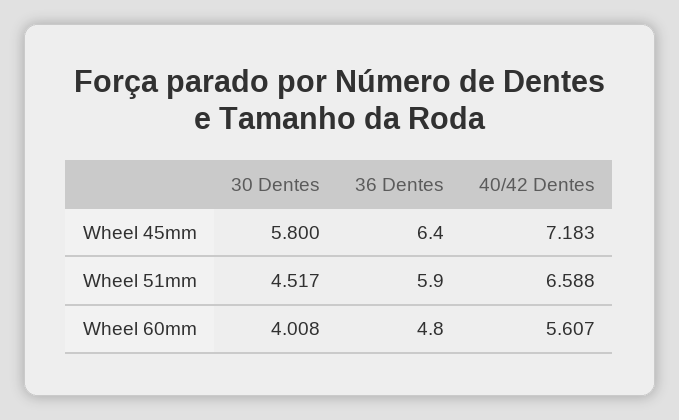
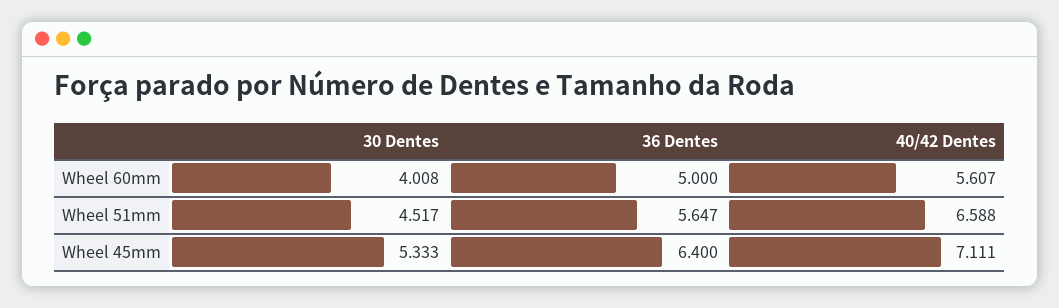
  {
    "30 Dentes": {
-     "Wheel 45mm": 5.8,
+     "Wheel 45mm": 5.333,
      "Wheel 51mm": 4.517,
      "Wheel 60mm": 4.008
    },
    "36 Dentes": {
      "Wheel 45mm": 6.4,
-     "Wheel 51mm": 5.9,
+     "Wheel 51mm": 5.647,
-     "Wheel 60mm": 4.8
+     "Wheel 60mm": 5
    },
    "40/42 Dentes": {
-     "Wheel 45mm": 7.183,
+     "Wheel 45mm": 7.111,
      "Wheel 51mm": 6.588,
      "Wheel 60mm": 5.607
    }
  }

